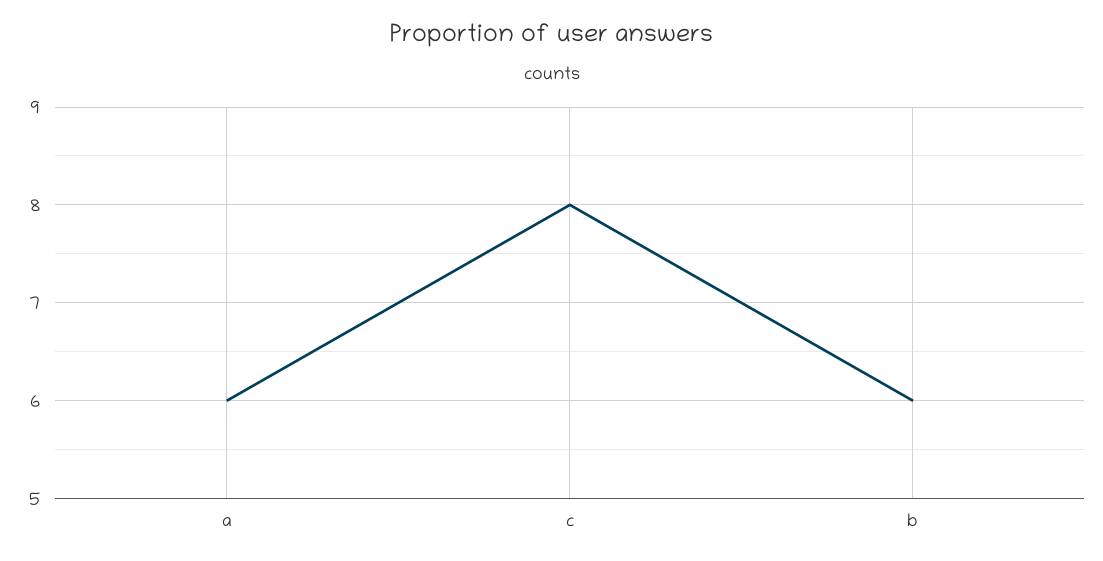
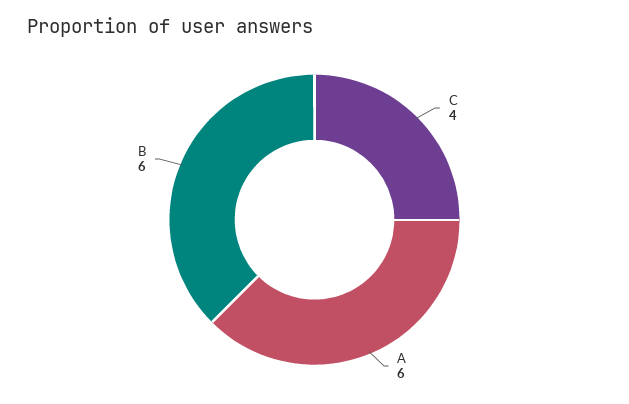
  {
    "a": 6,
-   "c": 8,
+   "c": 4,
    "b": 6
  }

